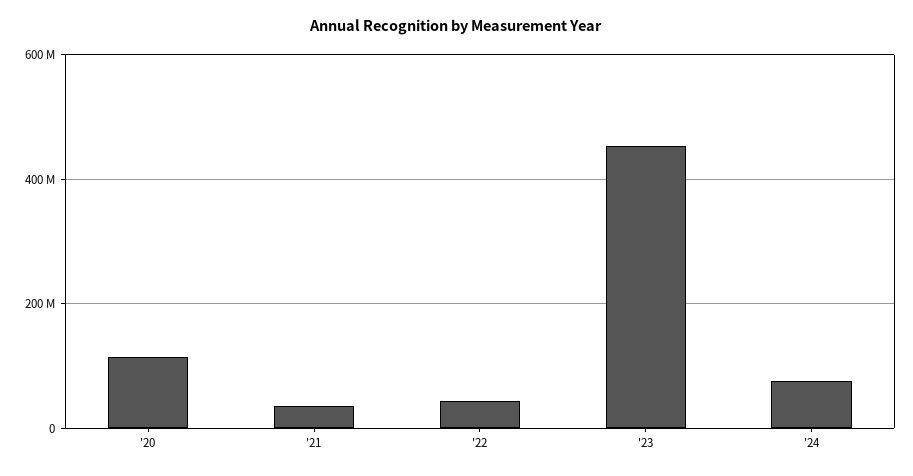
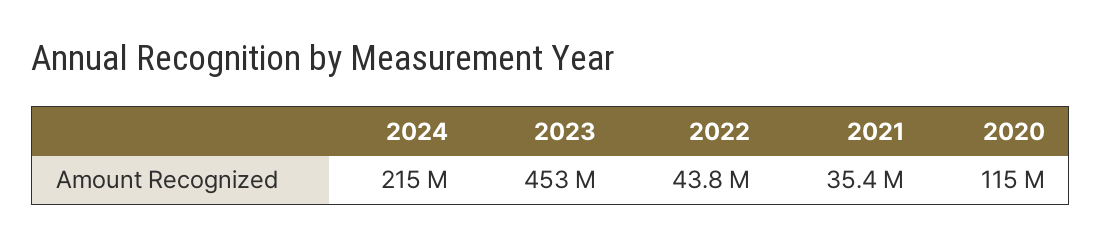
  {
    "'20": 115000000,
    "'21": 35400000,
    "'22": 43800000,
    "'23": 453000000,
-   "'24": 80000000
+   "'24": 215000000
  }

